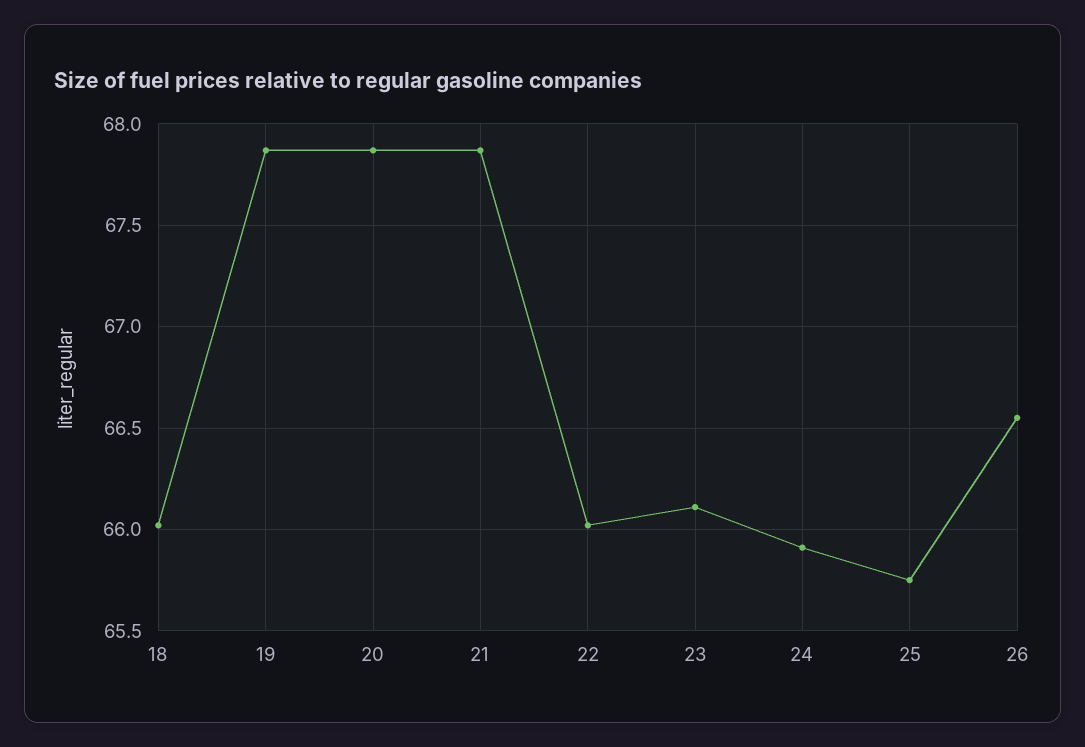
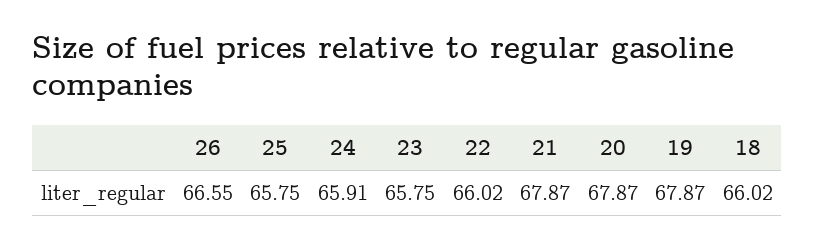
  {
    "18": 66.02,
    "19": 67.87,
    "20": 67.87,
    "21": 67.87,
    "22": 66.02,
-   "23": 66.1,
+   "23": 65.75,
    "24": 65.91,
    "25": 65.75,
    "26": 66.55
  }

